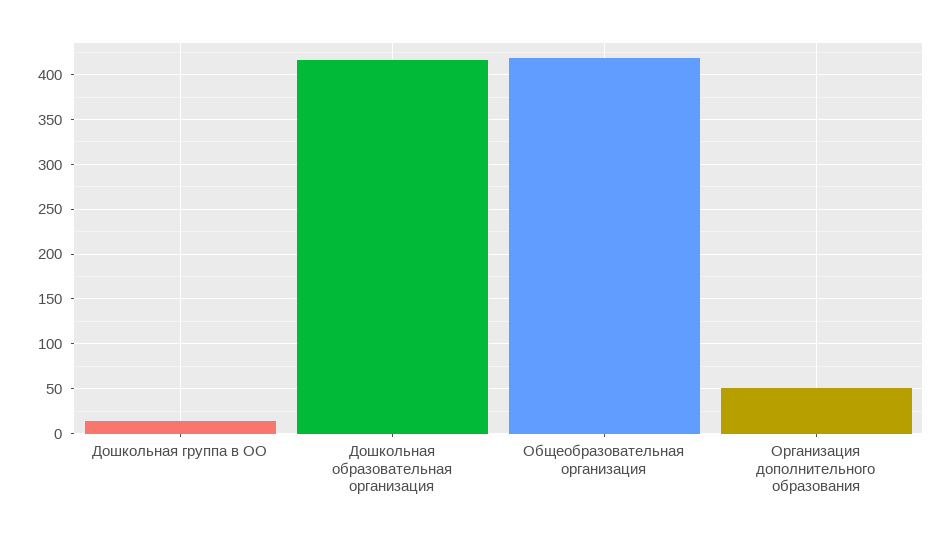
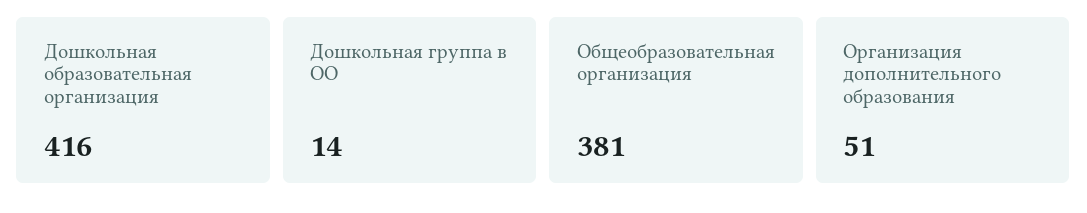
  {
    "Дошкольная группа в ОО": 14,
    "Дошкольная образовательная организация": 416,
-   "Общеобразовательная организация": 420,
+   "Общеобразовательная организация": 381,
    "Организация дополнительного образования": 51
  }

